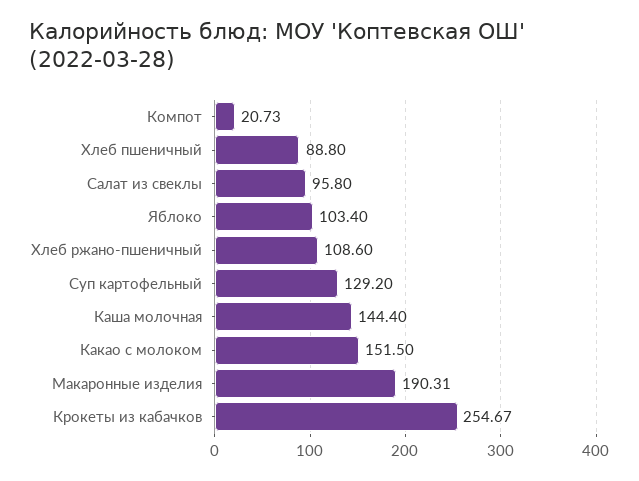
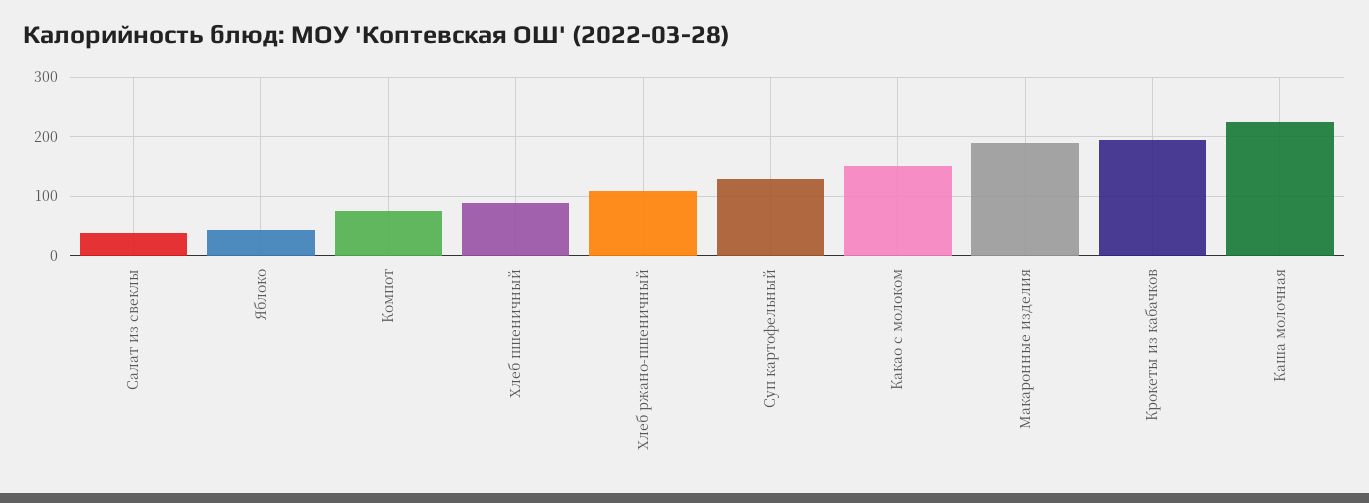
  {
-   "Компот": 20.73,
+   "Компот": 80,
    "Хлеб пшеничный": 88.8,
-   "Салат из свеклы": 95.8,
+   "Салат из свеклы": 40,
-   "Яблоко": 103.4,
+   "Яблоко": 40,
    "Хлеб ржано-пшеничный": 108.6,
    "Суп картофельный": 129.2,
-   "Каша молочная": 144.4,
+   "Каша молочная": 220,
    "Какао с молоком": 151.5,
    "Макаронные изделия": 190.31,
-   "Крокеты из кабачков": 254.67
+   "Крокеты из кабачков": 200
  }

